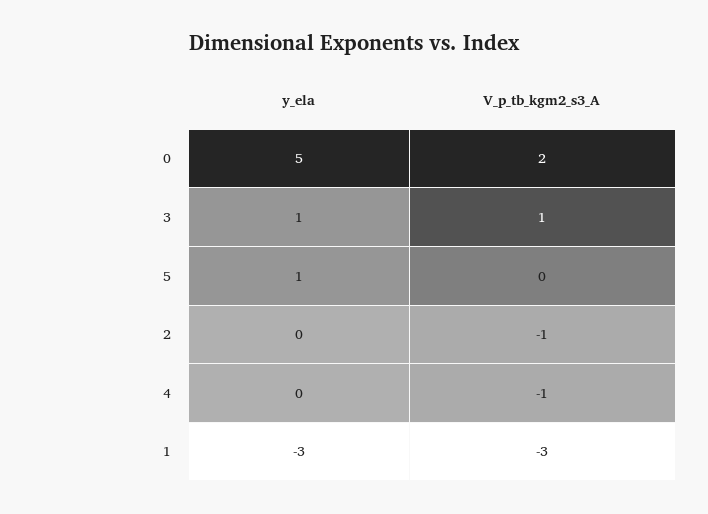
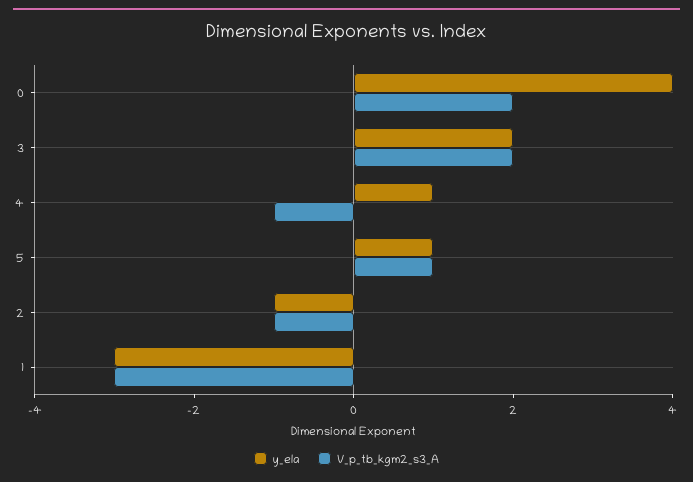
  {
    "y_ela": {
-     "0": 5,
+     "0": 4,
-     "3": 1,
+     "3": 2,
      "5": 1,
-     "2": 0,
+     "2": -1,
-     "4": 0,
+     "4": 1,
      "1": -3
    },
    "V_p_tb_kgm2_s3_A": {
      "0": 2,
-     "3": 1,
+     "3": 2,
-     "5": 0,
+     "5": 1,
      "2": -1,
      "4": -1,
      "1": -3
    }
  }

